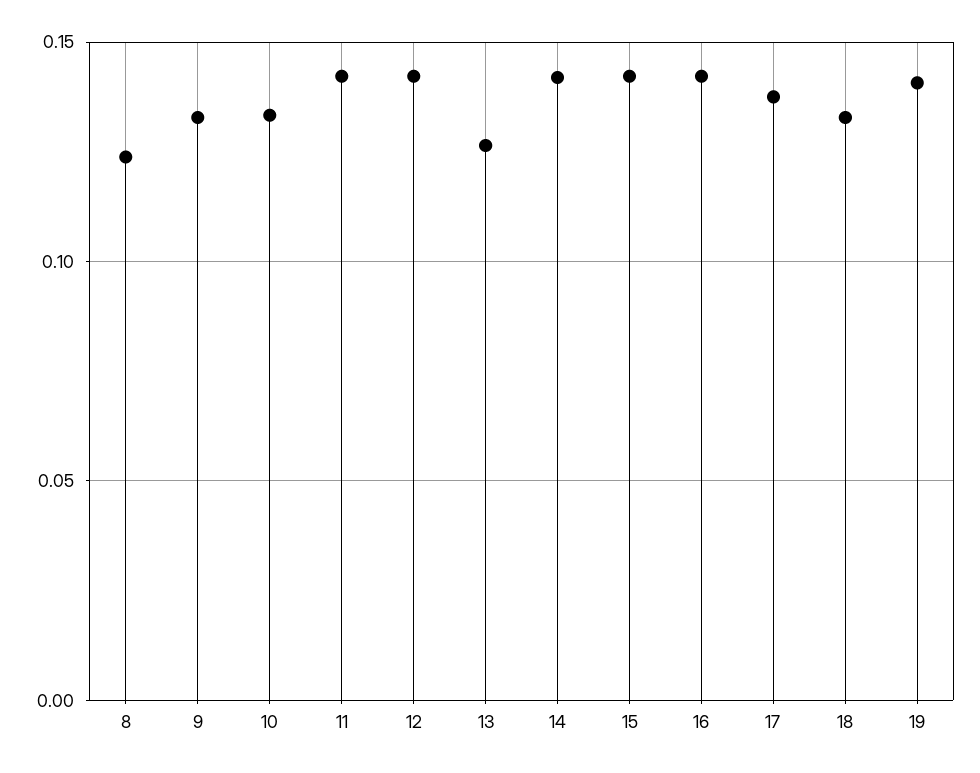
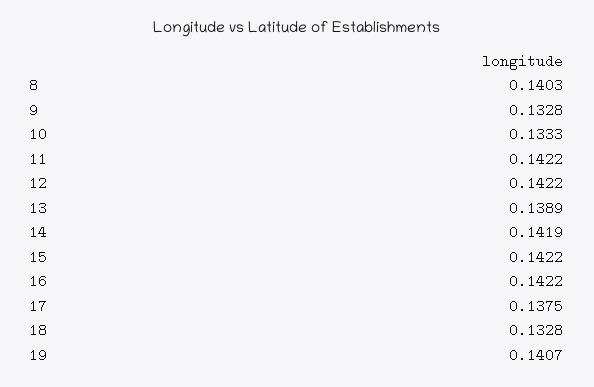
  {
-   "8": 0.125,
+   "8": 0.1403,
    "9": 0.1328,
    "10": 0.1333,
    "11": 0.1422,
    "12": 0.1422,
-   "13": 0.125,
+   "13": 0.1389,
    "14": 0.1419,
    "15": 0.1422,
    "16": 0.1422,
    "17": 0.1375,
    "18": 0.1328,
    "19": 0.1407
  }

